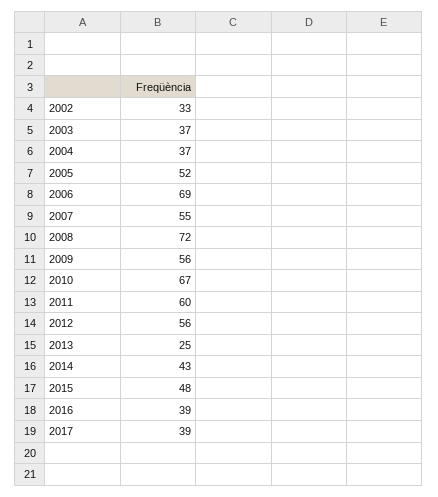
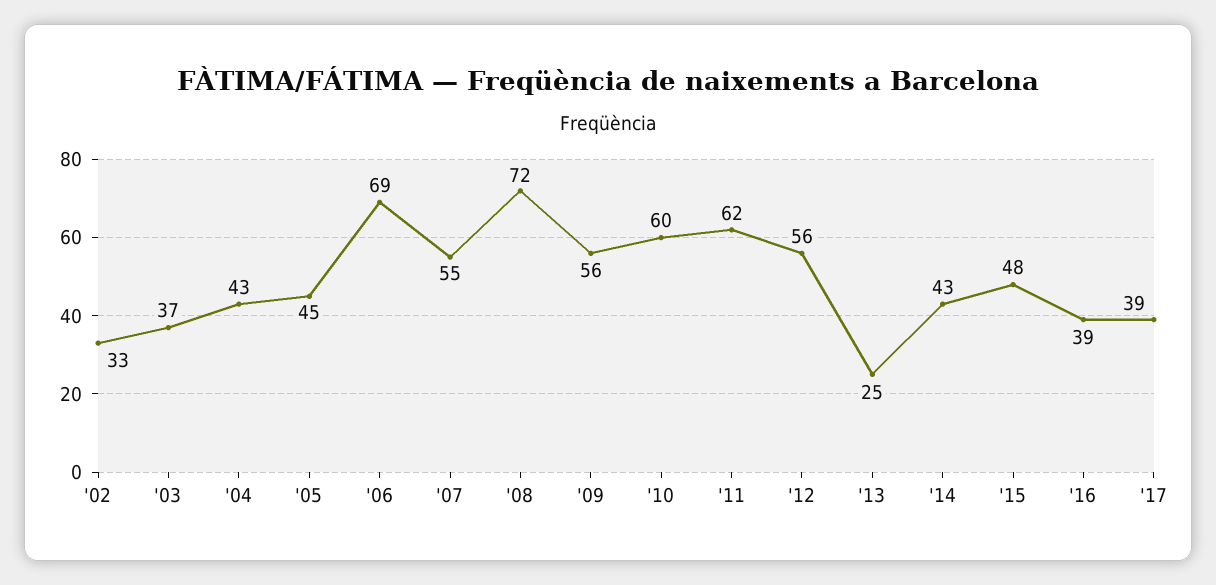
  {
    "2002": 33,
    "2003": 37,
-   "2004": 37,
+   "2004": 43,
-   "2005": 52,
+   "2005": 45,
    "2006": 69,
    "2007": 55,
    "2008": 72,
    "2009": 56,
-   "2010": 67,
+   "2010": 60,
-   "2011": 60,
+   "2011": 62,
    "2012": 56,
    "2013": 25,
    "2014": 43,
    "2015": 48,
    "2016": 39,
    "2017": 39
  }

